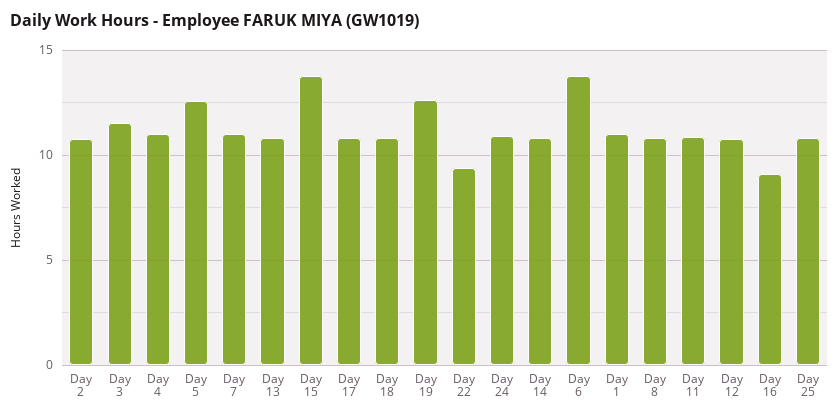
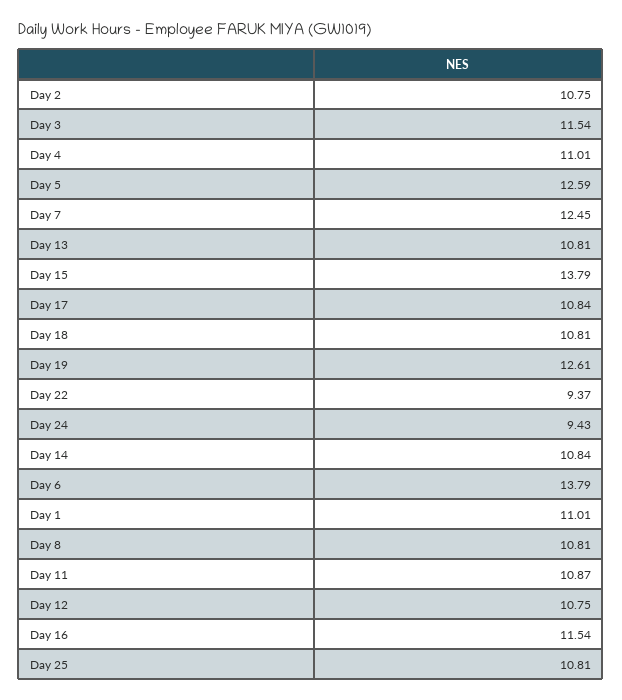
  {
    "Day 2": 10.75,
    "Day 3": 11.54,
    "Day 4": 11.01,
    "Day 5": 12.59,
-   "Day 7": 11,
+   "Day 7": 12.45,
    "Day 13": 10.81,
    "Day 15": 13.79,
    "Day 17": 10.84,
    "Day 18": 10.81,
    "Day 19": 12.61,
    "Day 22": 9.37,
-   "Day 24": 11,
+   "Day 24": 9.43,
    "Day 14": 10.84,
    "Day 6": 13.79,
    "Day 1": 11.01,
    "Day 8": 10.81,
    "Day 11": 10.87,
    "Day 12": 10.75,
-   "Day 16": 9,
+   "Day 16": 11.54,
    "Day 25": 10.81
  }

